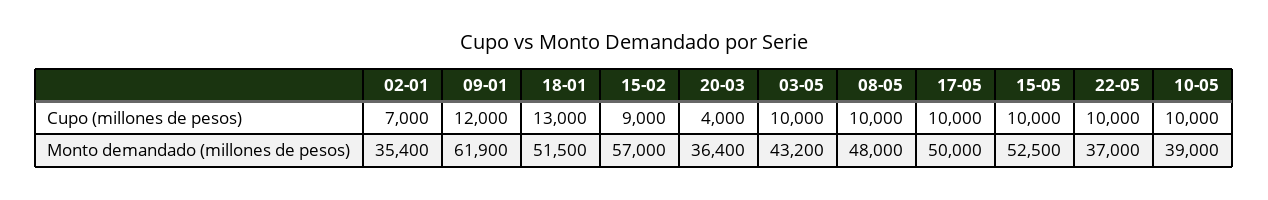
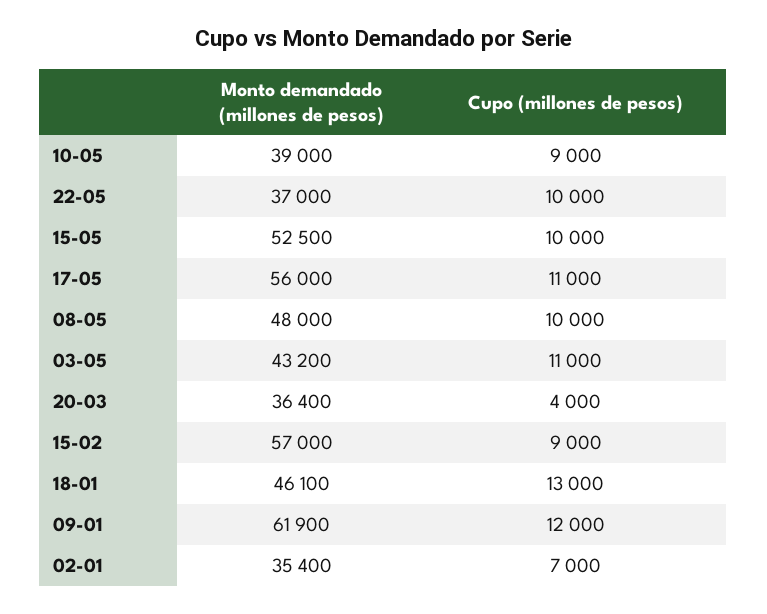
  {
    "02-01": {
      "Cupo (millones de pesos)": 7000,
      "Monto demandado (millones de pesos)": 35400
    },
    "09-01": {
      "Cupo (millones de pesos)": 12000,
      "Monto demandado (millones de pesos)": 61900
    },
    "18-01": {
      "Cupo (millones de pesos)": 13000,
-     "Monto demandado (millones de pesos)": 51500
+     "Monto demandado (millones de pesos)": 46100
    },
    "15-02": {
      "Cupo (millones de pesos)": 9000,
      "Monto demandado (millones de pesos)": 57000
    },
    "20-03": {
      "Cupo (millones de pesos)": 4000,
      "Monto demandado (millones de pesos)": 36400
    },
    "03-05": {
-     "Cupo (millones de pesos)": 10000,
+     "Cupo (millones de pesos)": 11000,
      "Monto demandado (millones de pesos)": 43200
    },
    "08-05": {
      "Cupo (millones de pesos)": 10000,
      "Monto demandado (millones de pesos)": 48000
    },
    "17-05": {
-     "Cupo (millones de pesos)": 10000,
+     "Cupo (millones de pesos)": 11000,
-     "Monto demandado (millones de pesos)": 50000
+     "Monto demandado (millones de pesos)": 56000
    },
    "15-05": {
      "Cupo (millones de pesos)": 10000,
      "Monto demandado (millones de pesos)": 52500
    },
    "22-05": {
      "Cupo (millones de pesos)": 10000,
      "Monto demandado (millones de pesos)": 37000
    },
    "10-05": {
-     "Cupo (millones de pesos)": 10000,
+     "Cupo (millones de pesos)": 9000,
      "Monto demandado (millones de pesos)": 39000
    }
  }

